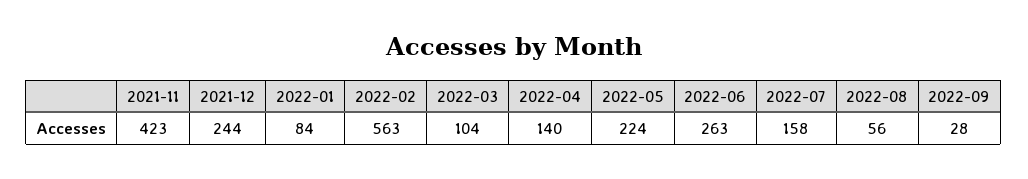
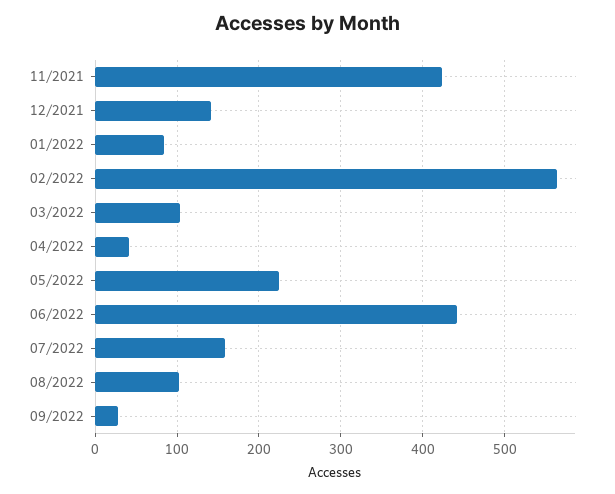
  {
    "2021-11": 423,
-   "2021-12": 244,
+   "2021-12": 140,
    "2022-01": 84,
    "2022-02": 563,
    "2022-03": 104,
-   "2022-04": 140,
+   "2022-04": 40,
    "2022-05": 224,
-   "2022-06": 263,
+   "2022-06": 440,
    "2022-07": 158,
-   "2022-08": 56,
+   "2022-08": 100,
    "2022-09": 28
  }

